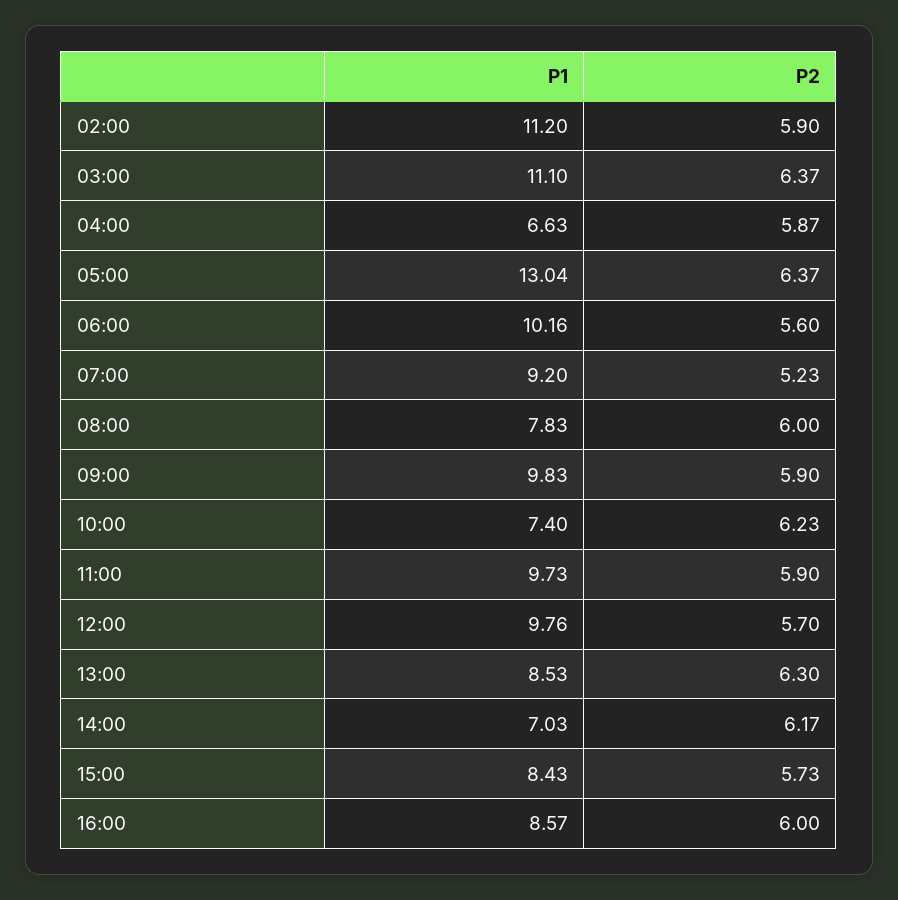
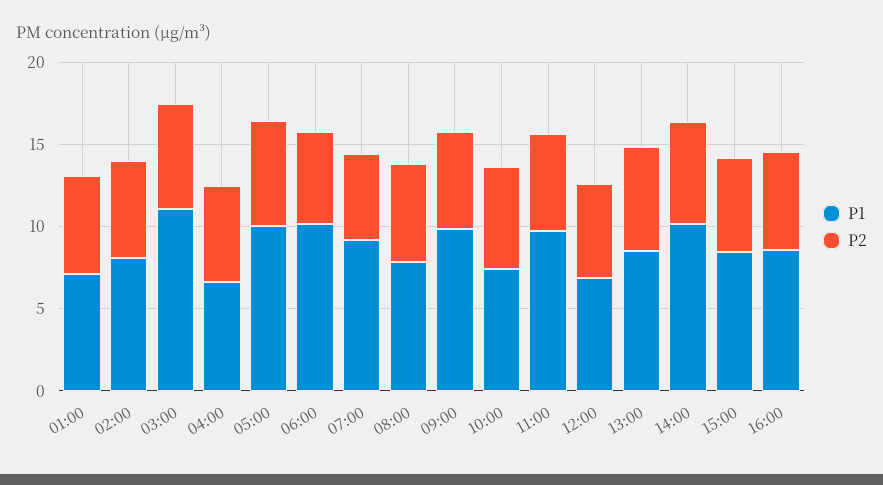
  {
    "P1": {
-     "02:00": 11.2,
+     "02:00": 8,
      "03:00": 11.1,
      "04:00": 6.63,
-     "05:00": 13.04,
+     "05:00": 10,
      "06:00": 10.16,
      "07:00": 9.2,
      "08:00": 7.83,
      "09:00": 9.83,
      "10:00": 7.4,
      "11:00": 9.73,
-     "12:00": 9.76,
+     "12:00": 7,
      "13:00": 8.53,
-     "14:00": 7.03,
+     "14:00": 10,
      "15:00": 8.43,
-     "16:00": 8.57
+     "16:00": 8.57,
+     "01:00": 7
    },
    "P2": {
      "02:00": 5.9,
      "03:00": 6.37,
      "04:00": 5.87,
      "05:00": 6.37,
      "06:00": 5.6,
      "07:00": 5.23,
      "08:00": 6,
      "09:00": 5.9,
      "10:00": 6.23,
      "11:00": 5.9,
      "12:00": 5.7,
      "13:00": 6.3,
      "14:00": 6.17,
      "15:00": 5.73,
-     "16:00": 6
+     "16:00": 6,
+     "01:00": 6
    }
  }

